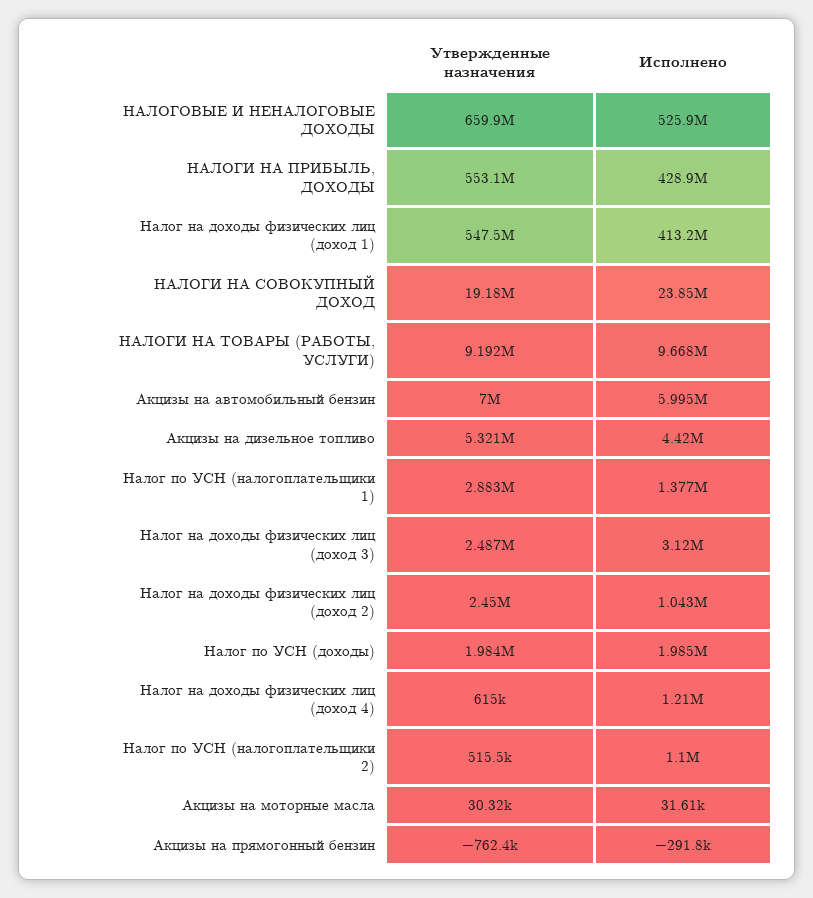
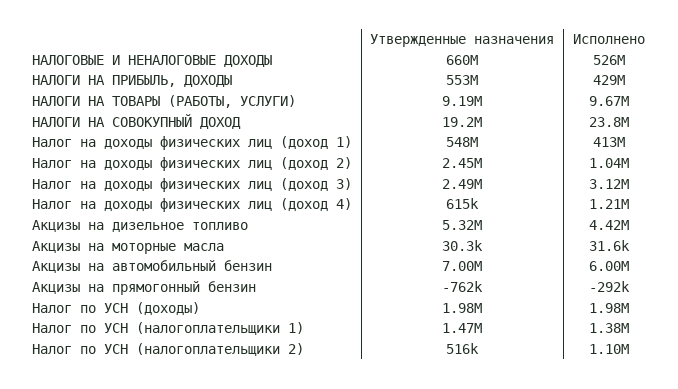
  {
    "Утвержденные назначения": {
      "НАЛОГОВЫЕ И НЕНАЛОГОВЫЕ ДОХОДЫ": 659900000,
      "НАЛОГИ НА ПРИБЫЛЬ, ДОХОДЫ": 553100000,
      "Налог на доходы физических лиц (доход 1)": 547500000,
      "НАЛОГИ НА СОВОКУПНЫЙ ДОХОД": 19180000,
      "НАЛОГИ НА ТОВАРЫ (РАБОТЫ, УСЛУГИ)": 9192000,
      "Акцизы на автомобильный бензин": 7000000,
      "Акцизы на дизельное топливо": 5321000,
-     "Налог по УСН (налогоплательщики 1)": 2883000,
+     "Налог по УСН (налогоплательщики 1)": 1470000,
      "Налог на доходы физических лиц (доход 3)": 2487000,
      "Налог на доходы физических лиц (доход 2)": 2450000,
      "Налог по УСН (доходы)": 1984000,
      "Налог на доходы физических лиц (доход 4)": 615000,
      "Налог по УСН (налогоплательщики 2)": 515500,
      "Акцизы на моторные масла": 30320,
      "Акцизы на прямогонный бензин": -762400
    },
    "Исполнено": {
      "НАЛОГОВЫЕ И НЕНАЛОГОВЫЕ ДОХОДЫ": 525900000,
      "НАЛОГИ НА ПРИБЫЛЬ, ДОХОДЫ": 428900000,
      "Налог на доходы физических лиц (доход 1)": 413200000,
      "НАЛОГИ НА СОВОКУПНЫЙ ДОХОД": 23850000,
      "НАЛОГИ НА ТОВАРЫ (РАБОТЫ, УСЛУГИ)": 9668000,
      "Акцизы на автомобильный бензин": 5995000,
      "Акцизы на дизельное топливо": 4420000,
      "Налог по УСН (налогоплательщики 1)": 1377000,
      "Налог на доходы физических лиц (доход 3)": 3120000,
      "Налог на доходы физических лиц (доход 2)": 1043000,
      "Налог по УСН (доходы)": 1985000,
      "Налог на доходы физических лиц (доход 4)": 1210000,
      "Налог по УСН (налогоплательщики 2)": 1100000,
      "Акцизы на моторные масла": 31610,
      "Акцизы на прямогонный бензин": -291800
    }
  }

